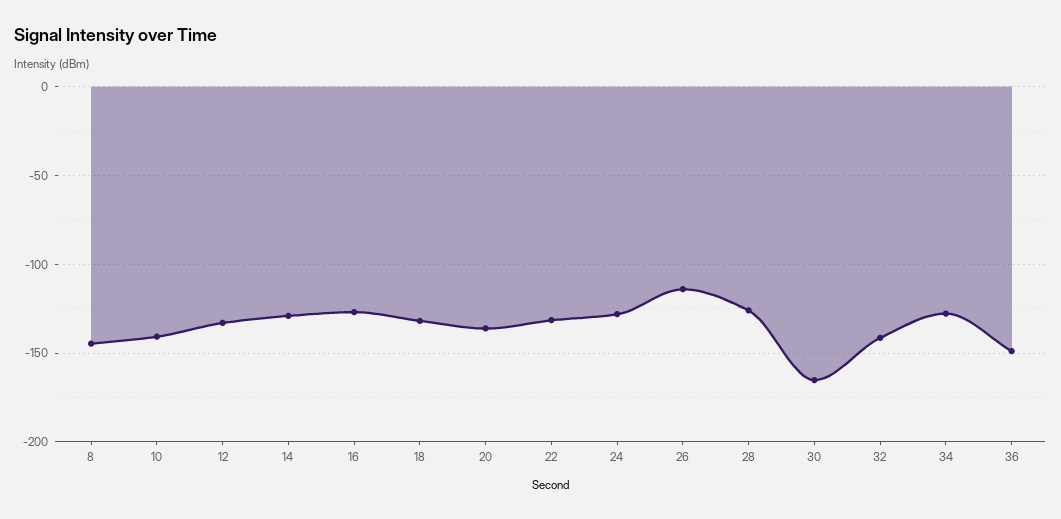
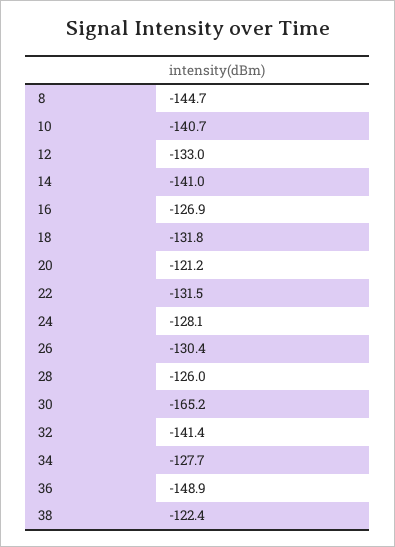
  {
    "8": -144.7,
    "10": -140.7,
    "12": -133,
-   "14": -130,
+   "14": -141,
    "16": -126.9,
    "18": -131.8,
-   "20": -135,
+   "20": -121.2,
    "22": -131.5,
    "24": -128.1,
-   "26": -115,
+   "26": -130.4,
    "28": -126,
    "30": -165.2,
    "32": -141.4,
    "34": -127.7,
-   "36": -148.9
+   "36": -148.9,
+   "38": -122.4
  }

